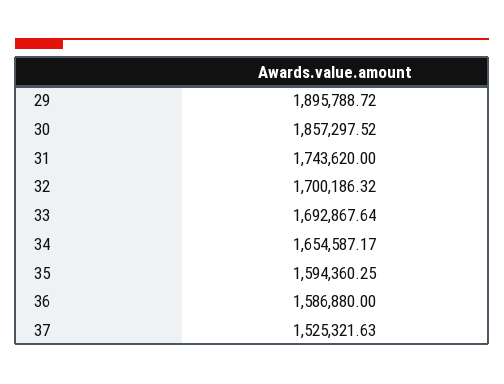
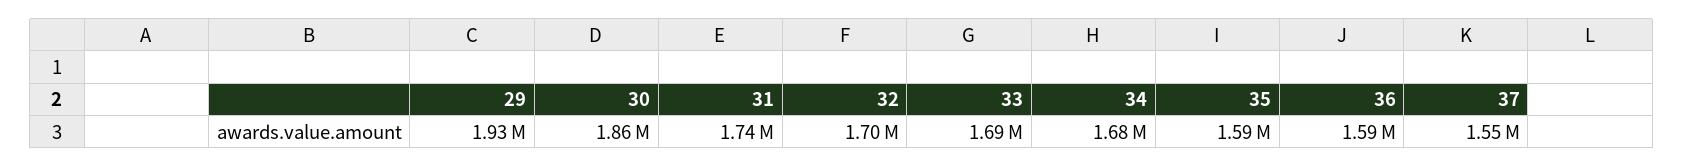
  {
-   "29": 1895788.72,
+   "29": 1930000,
    "30": 1857297.52,
    "31": 1743620,
    "32": 1700186.32,
    "33": 1692867.64,
-   "34": 1654587.17,
+   "34": 1680000,
    "35": 1594360.25,
    "36": 1586880,
-   "37": 1525321.63
+   "37": 1550000
  }

